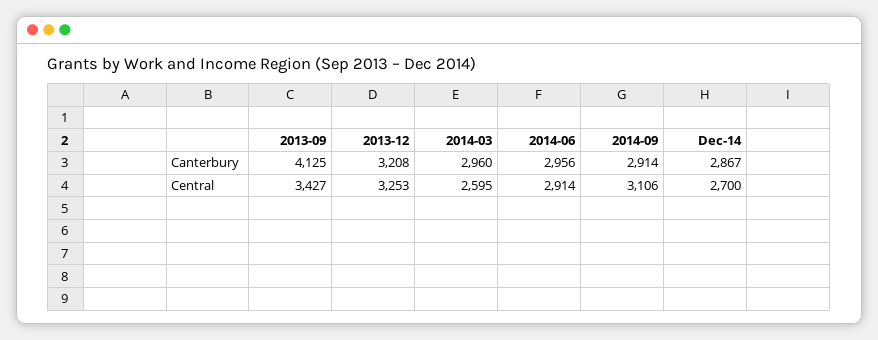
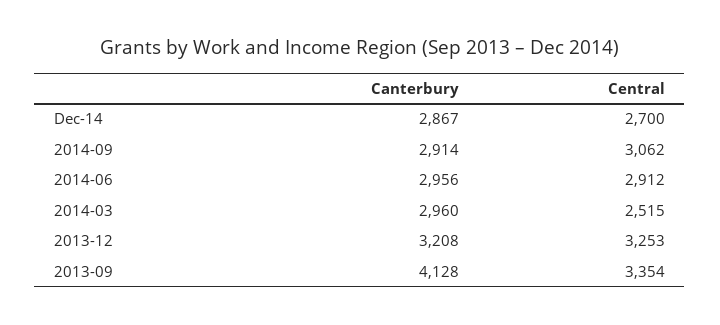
  {
    "2013-09": {
-     "Canterbury": 4125,
+     "Canterbury": 4128,
-     "Central": 3427
+     "Central": 3354
    },
    "2013-12": {
      "Canterbury": 3208,
      "Central": 3253
    },
    "2014-03": {
      "Canterbury": 2960,
-     "Central": 2595
+     "Central": 2515
    },
    "2014-06": {
      "Canterbury": 2956,
-     "Central": 2914
+     "Central": 2912
    },
    "2014-09": {
      "Canterbury": 2914,
-     "Central": 3106
+     "Central": 3062
    },
    "Dec-14": {
      "Canterbury": 2867,
      "Central": 2700
    }
  }

